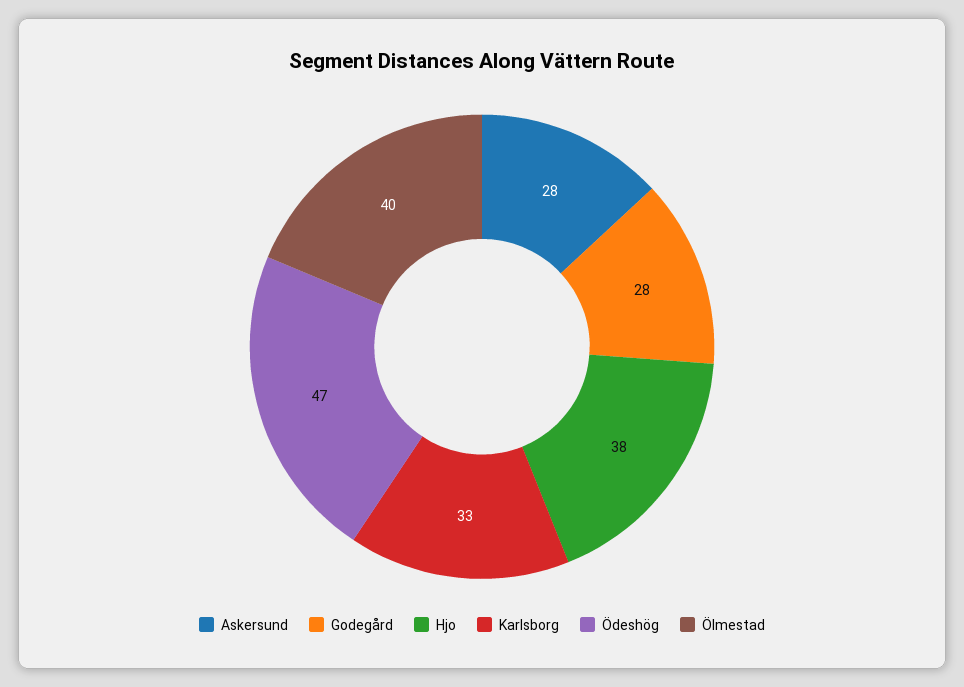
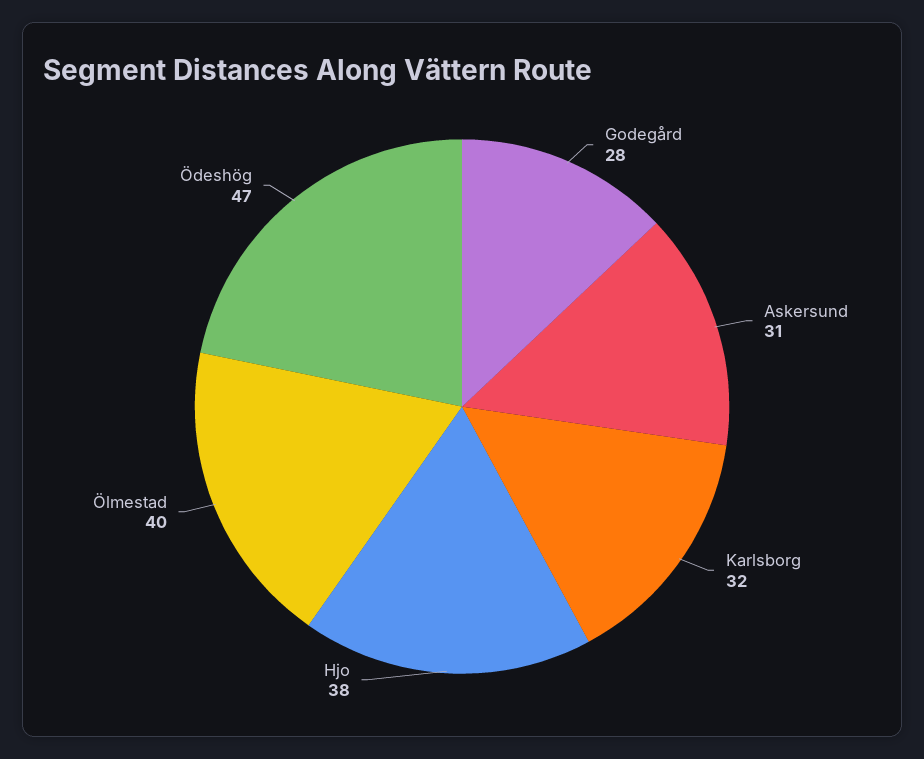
  {
-   "Askersund": 28,
+   "Askersund": 31,
    "Godegård": 28,
    "Hjo": 38,
-   "Karlsborg": 33,
+   "Karlsborg": 32,
    "Ödeshög": 47,
    "Ölmestad": 40
  }

